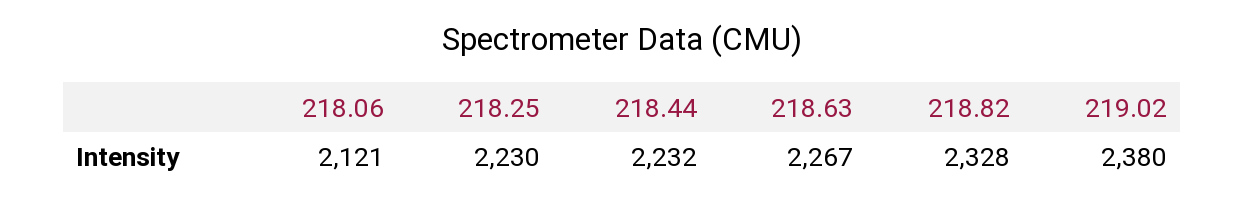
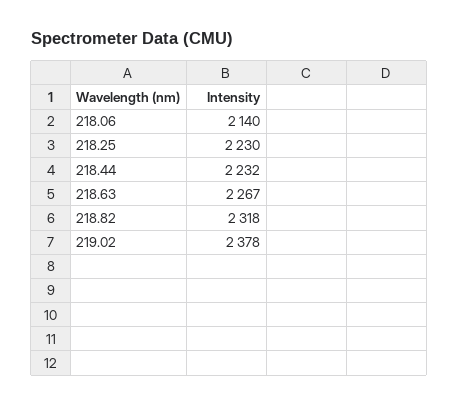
  {
-   "218.06": 2121,
+   "218.06": 2140,
    "218.25": 2230,
    "218.44": 2232,
    "218.63": 2267,
-   "218.82": 2328,
+   "218.82": 2318,
-   "219.02": 2380
+   "219.02": 2378
  }

